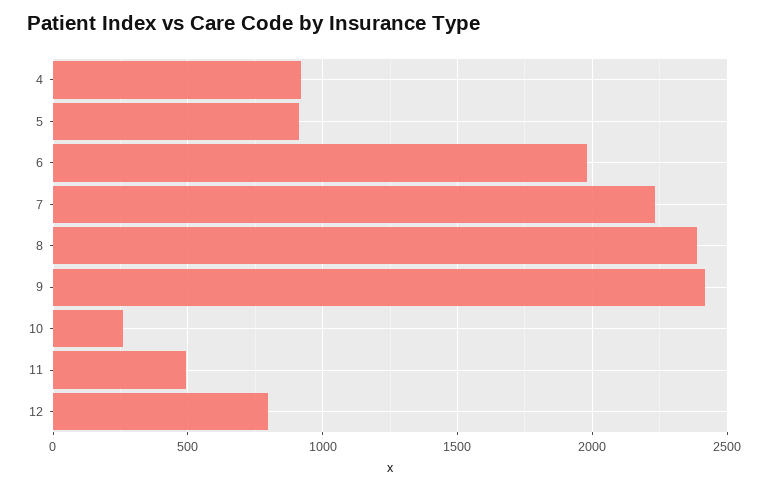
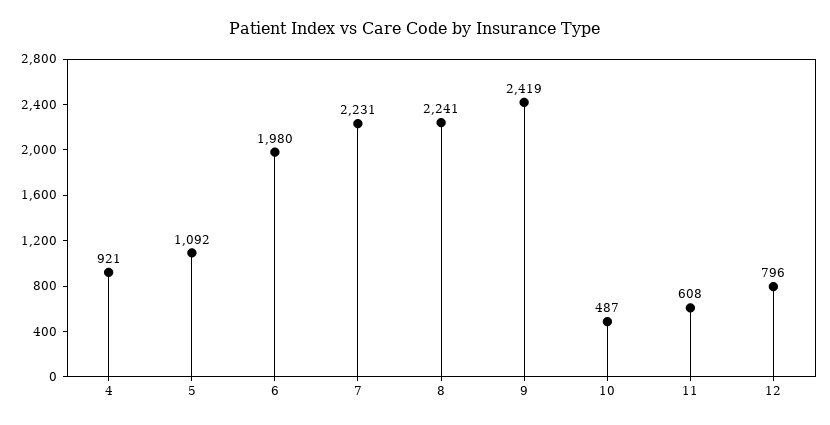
  {
    "4": 921,
-   "5": 900,
+   "5": 1092,
    "6": 1980,
    "7": 2231,
-   "8": 2400,
+   "8": 2241,
    "9": 2419,
-   "10": 250,
+   "10": 487,
-   "11": 500,
+   "11": 608,
    "12": 796
  }

